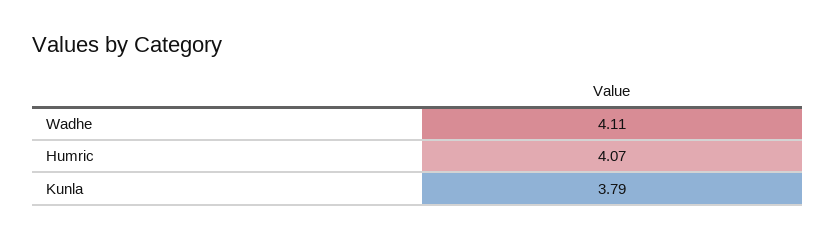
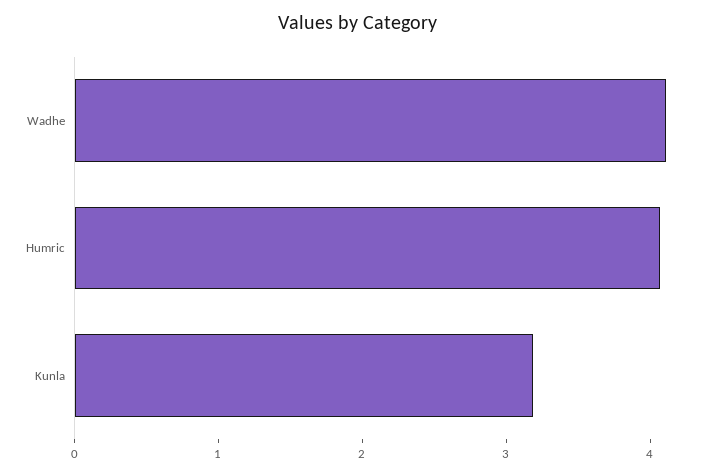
  {
    "Wadhe": 4.11,
    "Humric": 4.07,
-   "Kunla": 3.79
+   "Kunla": 3.2
  }

